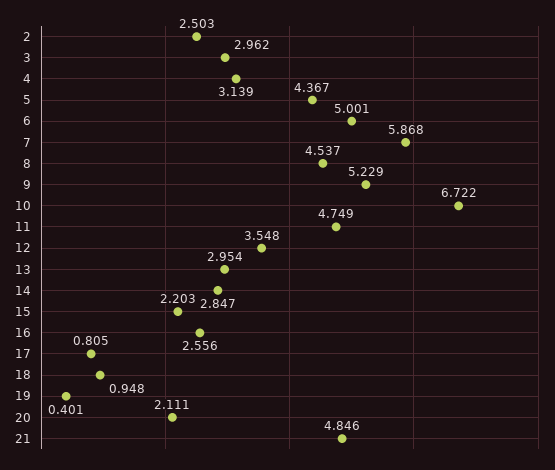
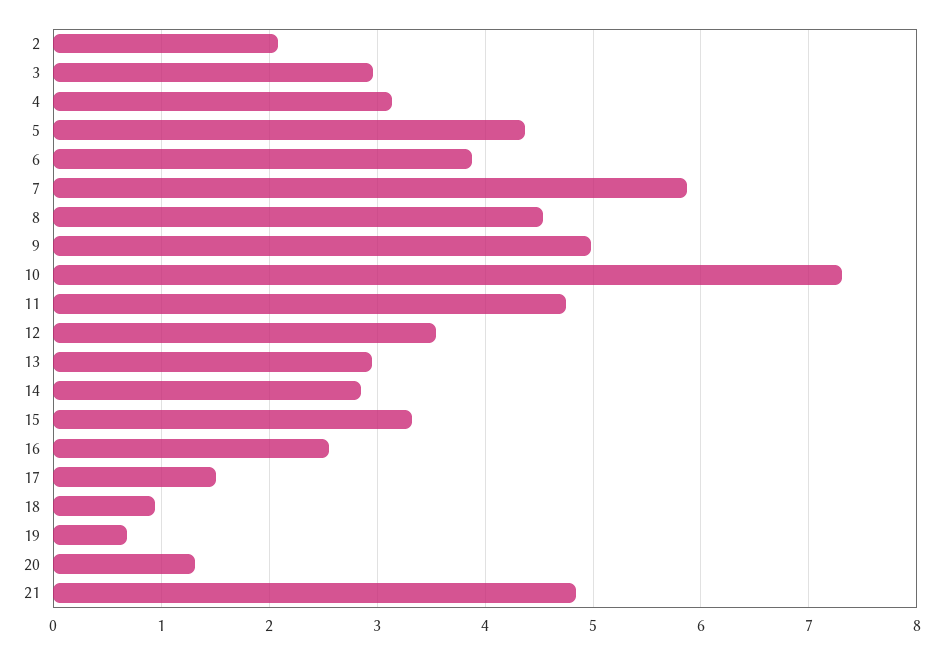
  {
-   "2": 2.503,
+   "2": 2.1,
    "3": 2.962,
    "4": 3.139,
    "5": 4.367,
-   "6": 5.001,
+   "6": 3.9,
    "7": 5.868,
    "8": 4.537,
-   "9": 5.229,
+   "9": 5,
-   "10": 6.722,
+   "10": 7.3,
    "11": 4.749,
    "12": 3.548,
    "13": 2.954,
    "14": 2.847,
-   "15": 2.203,
+   "15": 3.3,
    "16": 2.556,
-   "17": 0.805,
+   "17": 1.5,
    "18": 0.948,
-   "19": 0.401,
+   "19": 0.7,
-   "20": 2.111,
+   "20": 1.3,
    "21": 4.846
  }

